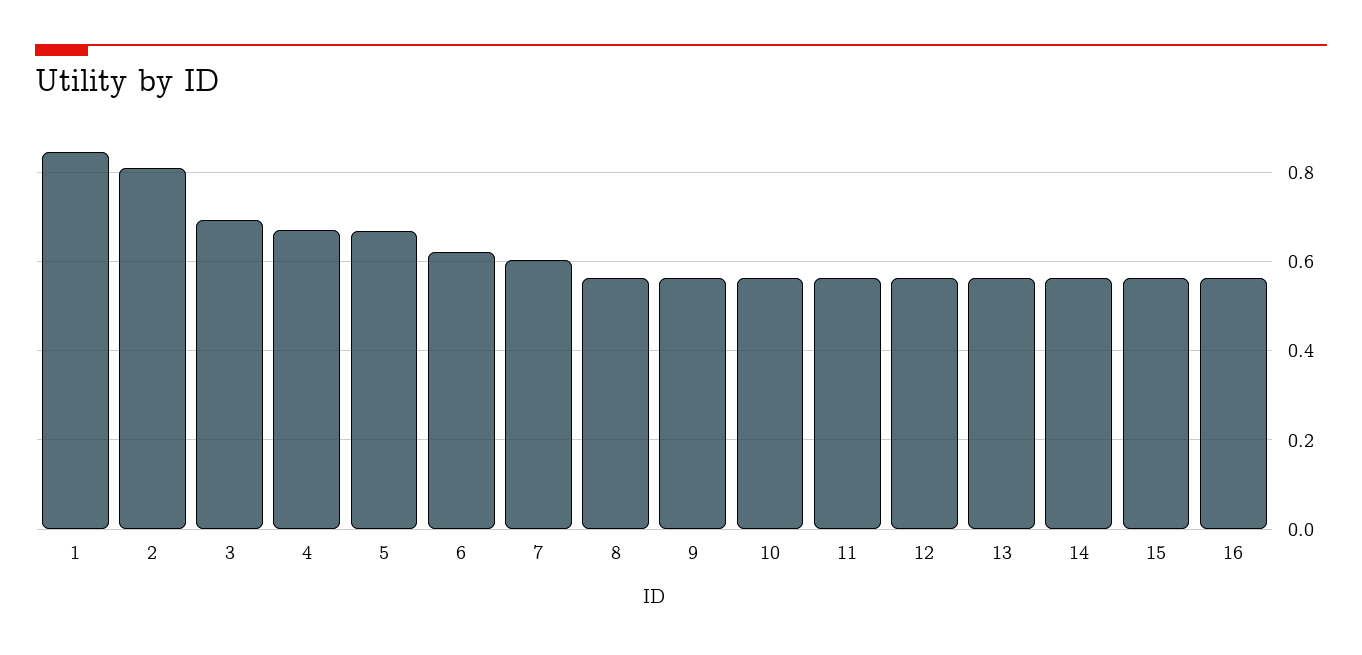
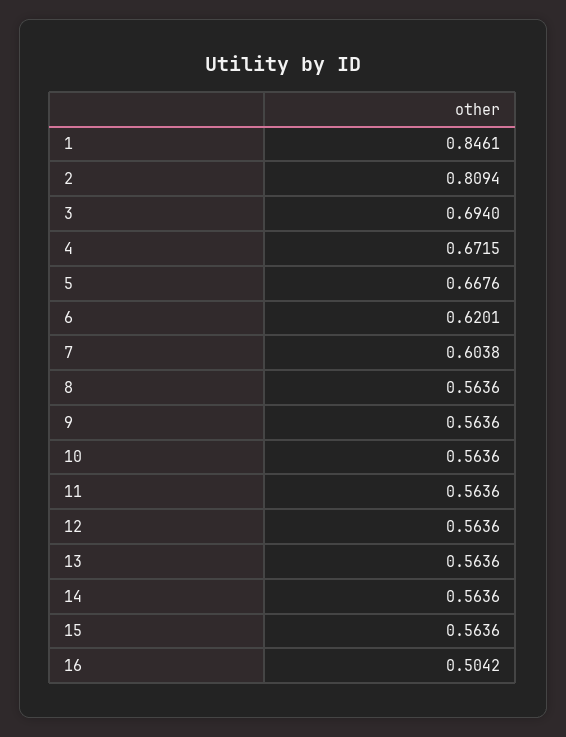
  {
    "1": 0.8461,
    "2": 0.8094,
    "3": 0.694,
    "4": 0.6715,
    "5": 0.6676,
    "6": 0.6201,
    "7": 0.6038,
    "8": 0.5636,
    "9": 0.5636,
    "10": 0.5636,
    "11": 0.5636,
    "12": 0.5636,
    "13": 0.5636,
    "14": 0.5636,
    "15": 0.5636,
-   "16": 0.56
+   "16": 0.5042
  }

